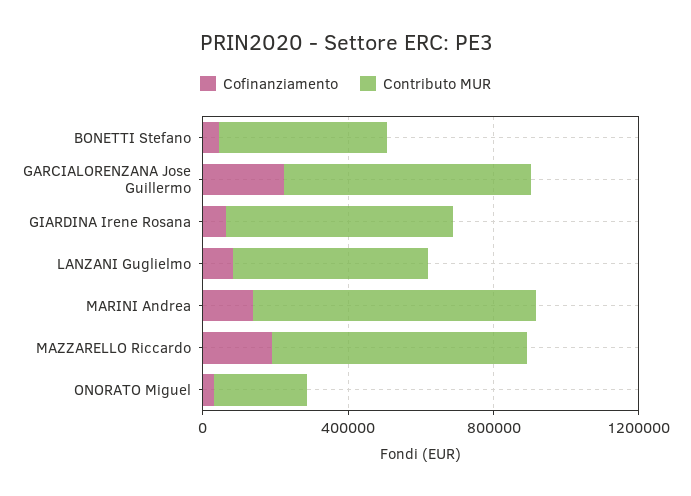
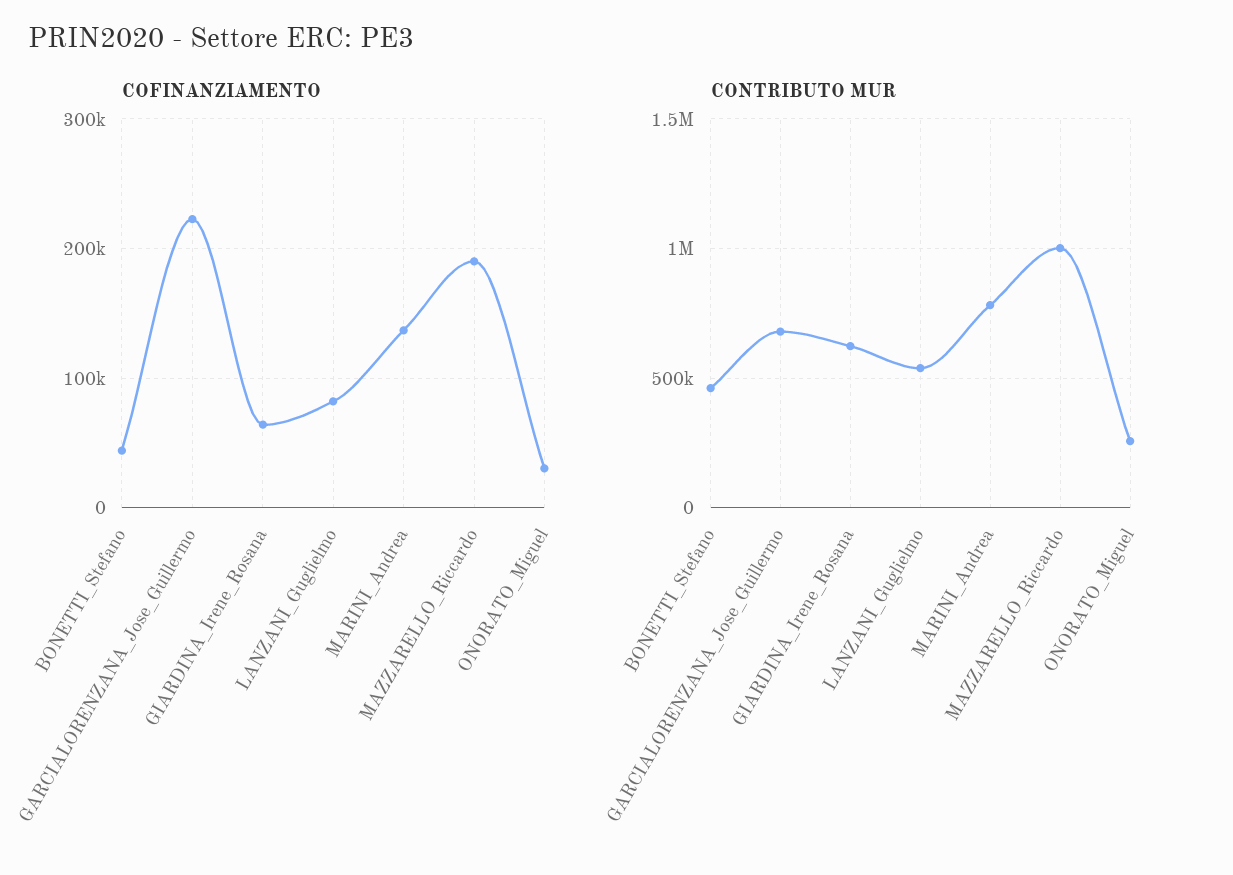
  {
    "Cofinanziamento": {
      "BONETTI Stefano": 40000,
      "GARCIALORENZANA Jose Guillermo": 220000,
      "GIARDINA Irene Rosana": 60000,
      "LANZANI Guglielmo": 80000,
      "MARINI Andrea": 140000,
      "MAZZARELLO Riccardo": 190000,
      "ONORATO Miguel": 30000
    },
    "Contributo MUR": {
      "BONETTI Stefano": 450000,
      "GARCIALORENZANA Jose Guillermo": 700000,
      "GIARDINA Irene Rosana": 600000,
      "LANZANI Guglielmo": 550000,
      "MARINI Andrea": 800000,
-     "MAZZARELLO Riccardo": 700000,
+     "MAZZARELLO Riccardo": 1000000,
      "ONORATO Miguel": 250000
    }
  }

